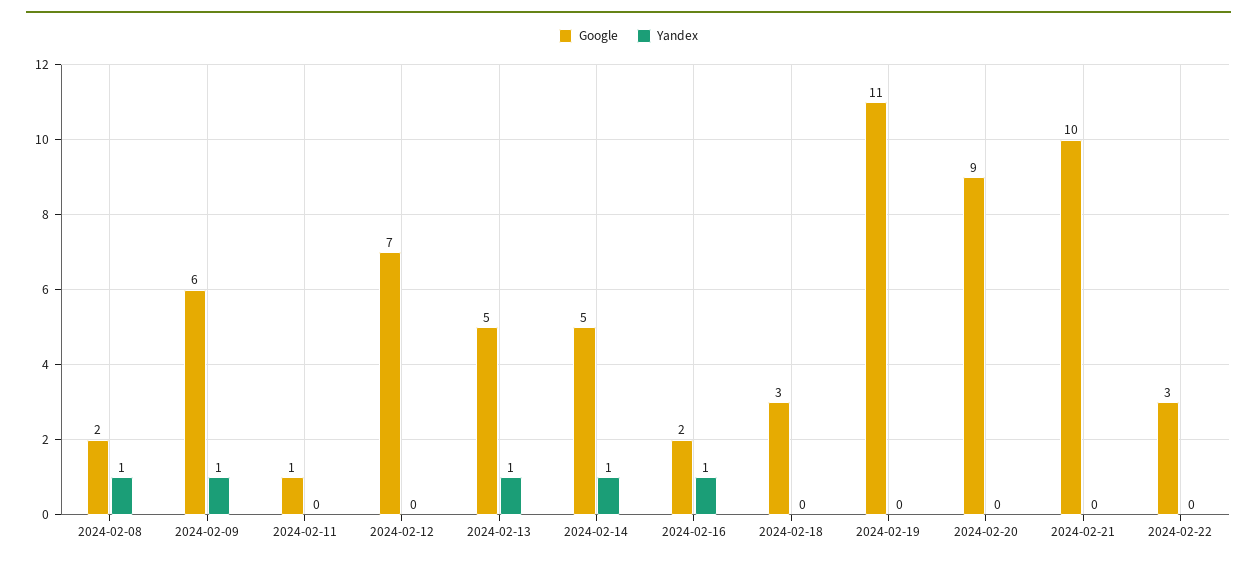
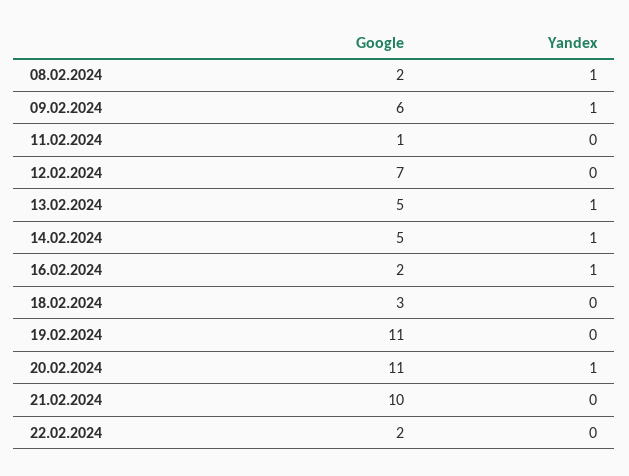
  {
    "Google": {
      "2024-02-08": 2,
      "2024-02-09": 6,
      "2024-02-11": 1,
      "2024-02-12": 7,
      "2024-02-13": 5,
      "2024-02-14": 5,
      "2024-02-16": 2,
      "2024-02-18": 3,
      "2024-02-19": 11,
-     "2024-02-20": 9,
+     "2024-02-20": 11,
      "2024-02-21": 10,
-     "2024-02-22": 3
+     "2024-02-22": 2
    },
    "Yandex": {
      "2024-02-08": 1,
      "2024-02-09": 1,
      "2024-02-11": 0,
      "2024-02-12": 0,
      "2024-02-13": 1,
      "2024-02-14": 1,
      "2024-02-16": 1,
      "2024-02-18": 0,
      "2024-02-19": 0,
-     "2024-02-20": 0,
+     "2024-02-20": 1,
      "2024-02-21": 0,
      "2024-02-22": 0
    }
  }

